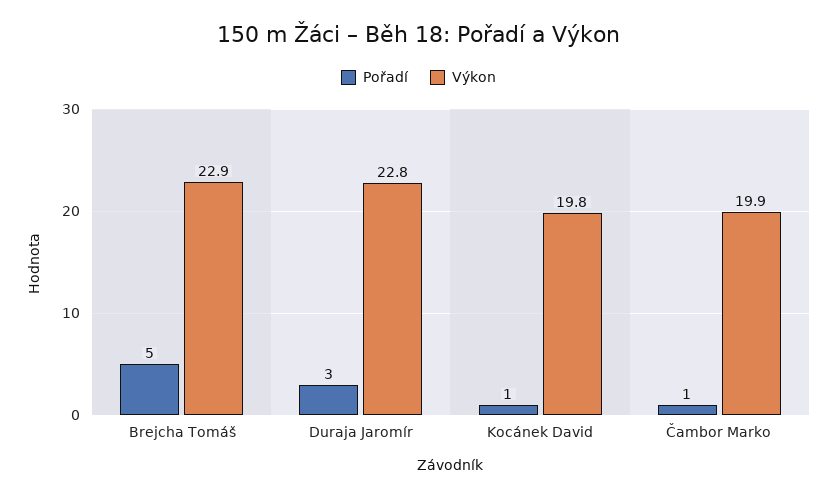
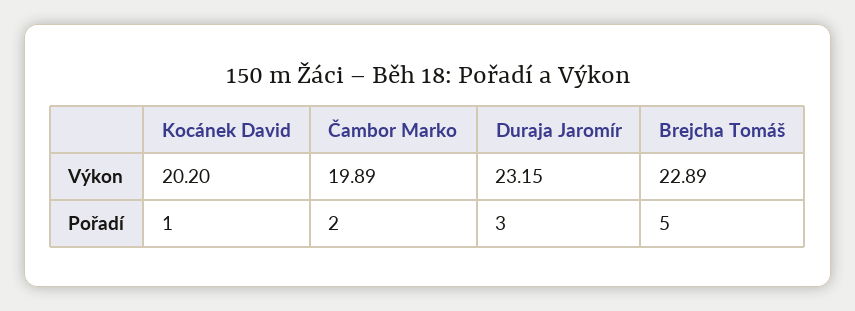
  {
    "Pořadí": {
      "Brejcha Tomáš": 5,
      "Duraja Jaromír": 3,
      "Kocánek David": 1,
-     "Čambor Marko": 1
+     "Čambor Marko": 2
    },
    "Výkon": {
      "Brejcha Tomáš": 22.89,
-     "Duraja Jaromír": 22.8,
+     "Duraja Jaromír": 23.15,
-     "Kocánek David": 19.8,
+     "Kocánek David": 20.2,
      "Čambor Marko": 19.89
    }
  }

